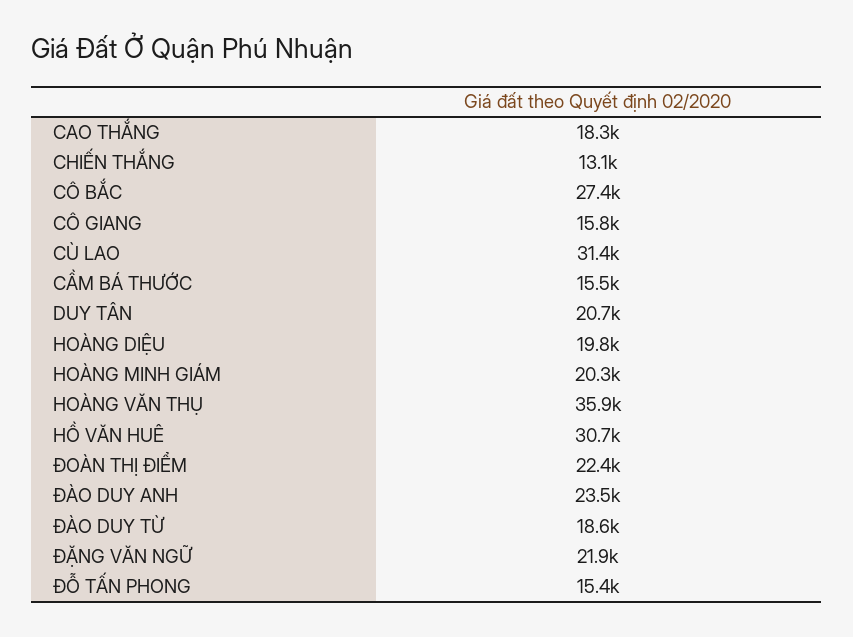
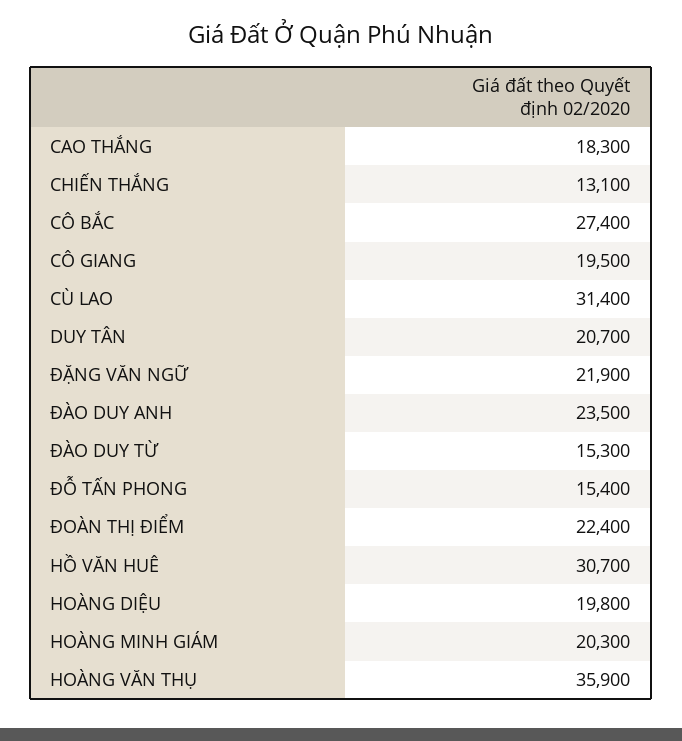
  {
    "CAO THẮNG": 18300,
    "CHIẾN THẮNG": 13100,
    "CÔ BẮC": 27400,
-   "CÔ GIANG": 15800,
+   "CÔ GIANG": 19500,
    "CÙ LAO": 31400,
-   "CẦM BÁ THƯỚC": 15500,
    "DUY TÂN": 20700,
    "HOÀNG DIỆU": 19800,
    "HOÀNG MINH GIÁM": 20300,
    "HOÀNG VĂN THỤ": 35900,
    "HỒ VĂN HUÊ": 30700,
    "ĐOÀN THỊ ĐIỂM": 22400,
    "ĐÀO DUY ANH": 23500,
-   "ĐÀO DUY TỪ": 18600,
+   "ĐÀO DUY TỪ": 15300,
    "ĐẶNG VĂN NGỮ": 21900,
    "ĐỖ TẤN PHONG": 15400
  }

